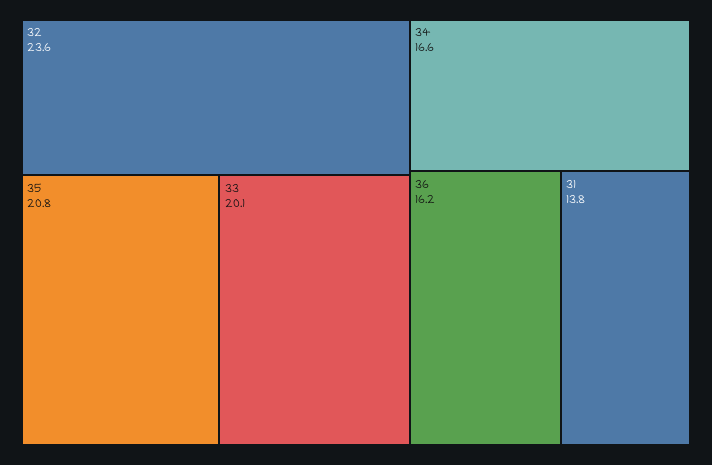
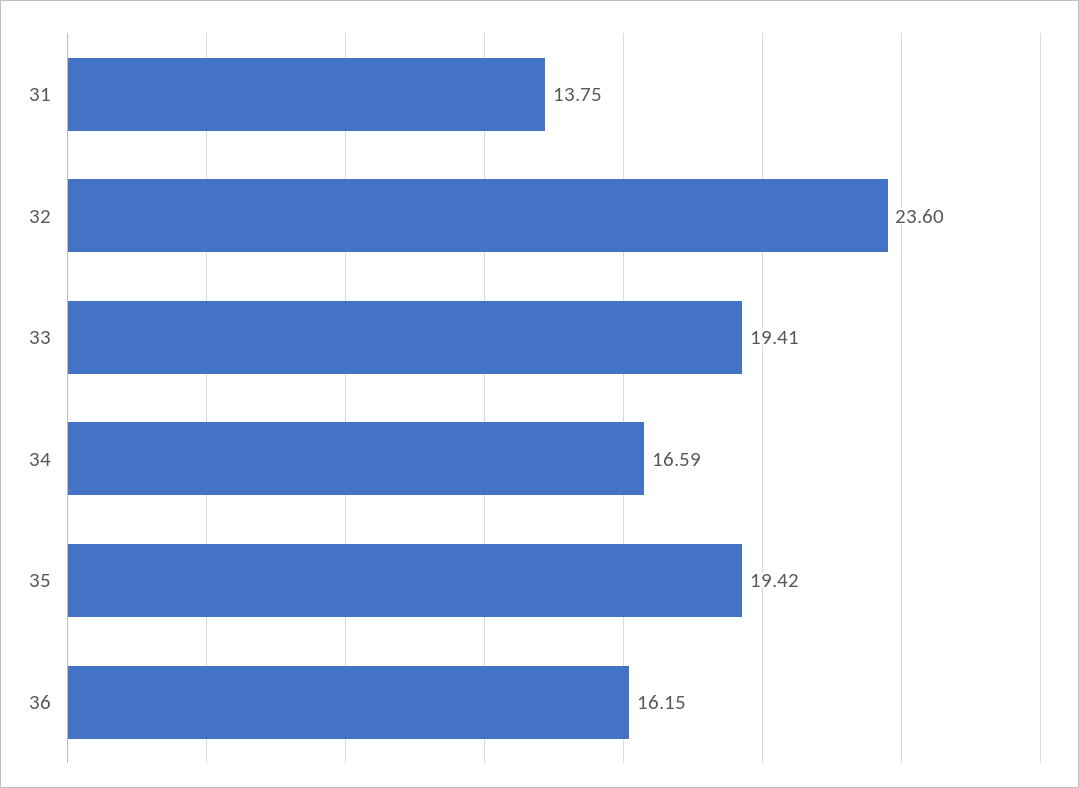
  {
    "32": 23.6,
-   "35": 20.8,
+   "35": 19.42,
-   "33": 20.1,
+   "33": 19.41,
    "34": 16.59,
    "36": 16.15,
    "31": 13.75
  }

